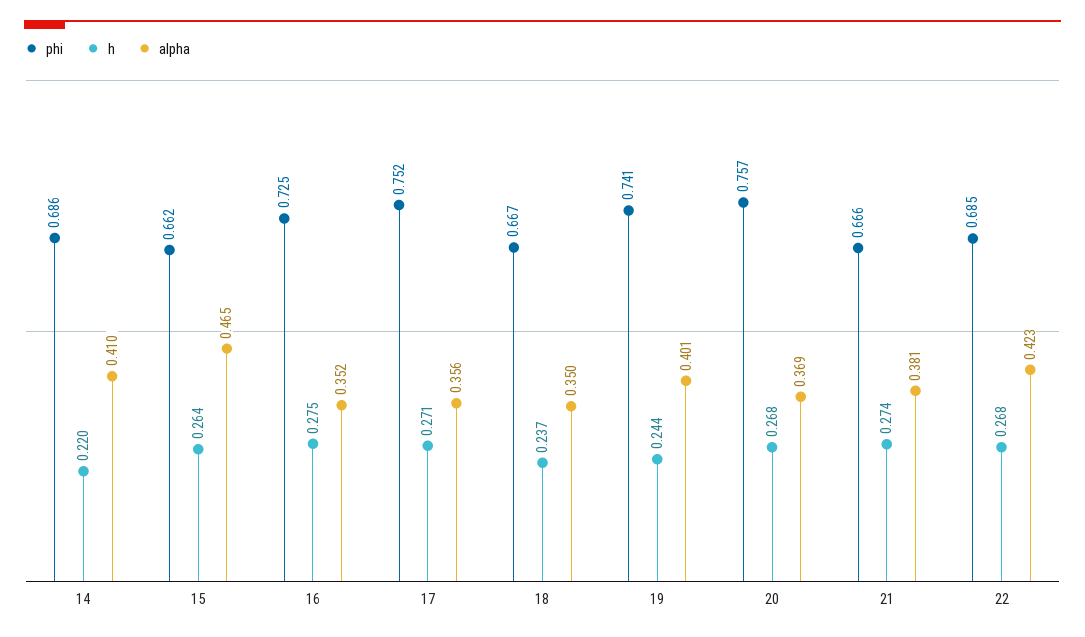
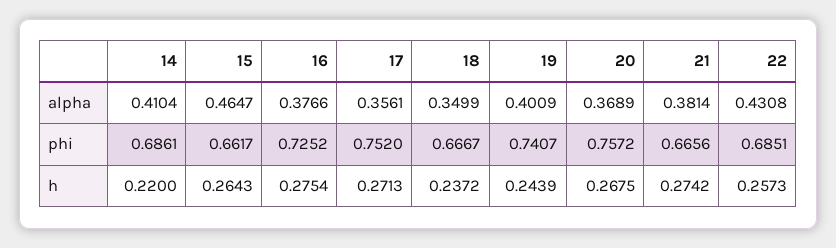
  {
    "phi": {
      "14": 0.6861,
      "15": 0.6617,
      "16": 0.7252,
      "17": 0.752,
      "18": 0.6667,
      "19": 0.7407,
      "20": 0.7572,
      "21": 0.6656,
      "22": 0.6851
    },
    "h": {
      "14": 0.22,
      "15": 0.2643,
      "16": 0.2754,
      "17": 0.2713,
      "18": 0.2372,
      "19": 0.2439,
      "20": 0.2675,
      "21": 0.2742,
-     "22": 0.268
+     "22": 0.2573
    },
    "alpha": {
      "14": 0.4104,
      "15": 0.4647,
-     "16": 0.352,
+     "16": 0.3766,
      "17": 0.3561,
      "18": 0.3499,
      "19": 0.4009,
      "20": 0.3689,
      "21": 0.3814,
-     "22": 0.423
+     "22": 0.4308
    }
  }

